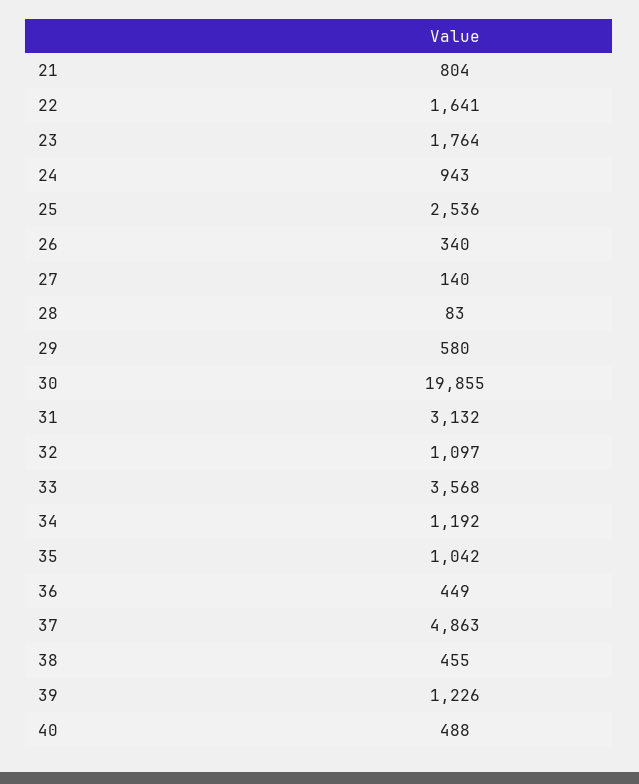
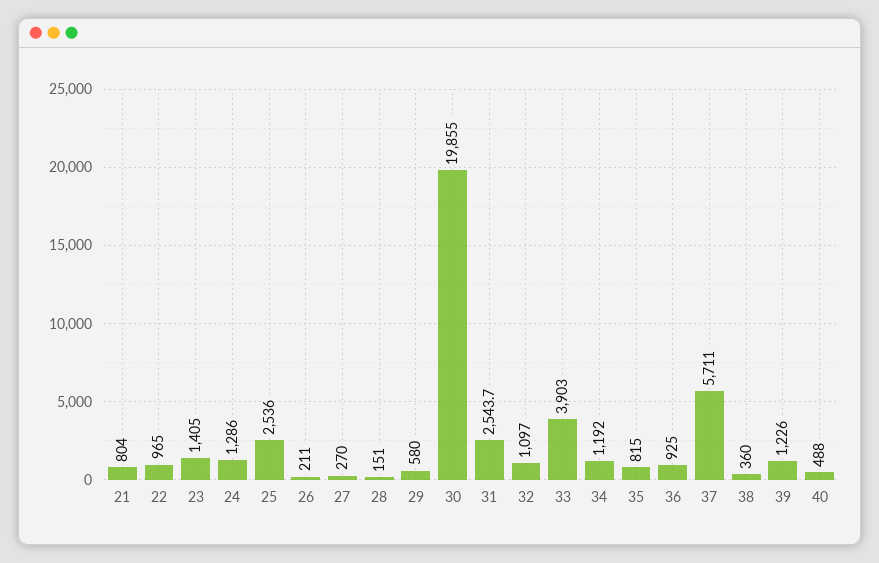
  {
    "21": 804,
-   "22": 1641,
+   "22": 965,
-   "23": 1764,
+   "23": 1405,
-   "24": 943,
+   "24": 1286,
    "25": 2536,
-   "26": 340,
+   "26": 211,
-   "27": 140,
+   "27": 270,
-   "28": 83,
+   "28": 151,
    "29": 580,
    "30": 19855,
-   "31": 3132,
+   "31": 2543.7,
    "32": 1097,
-   "33": 3568,
+   "33": 3903,
    "34": 1192,
-   "35": 1042,
+   "35": 815,
-   "36": 449,
+   "36": 925,
-   "37": 4863,
+   "37": 5711,
-   "38": 455,
+   "38": 360,
    "39": 1226,
    "40": 488
  }

